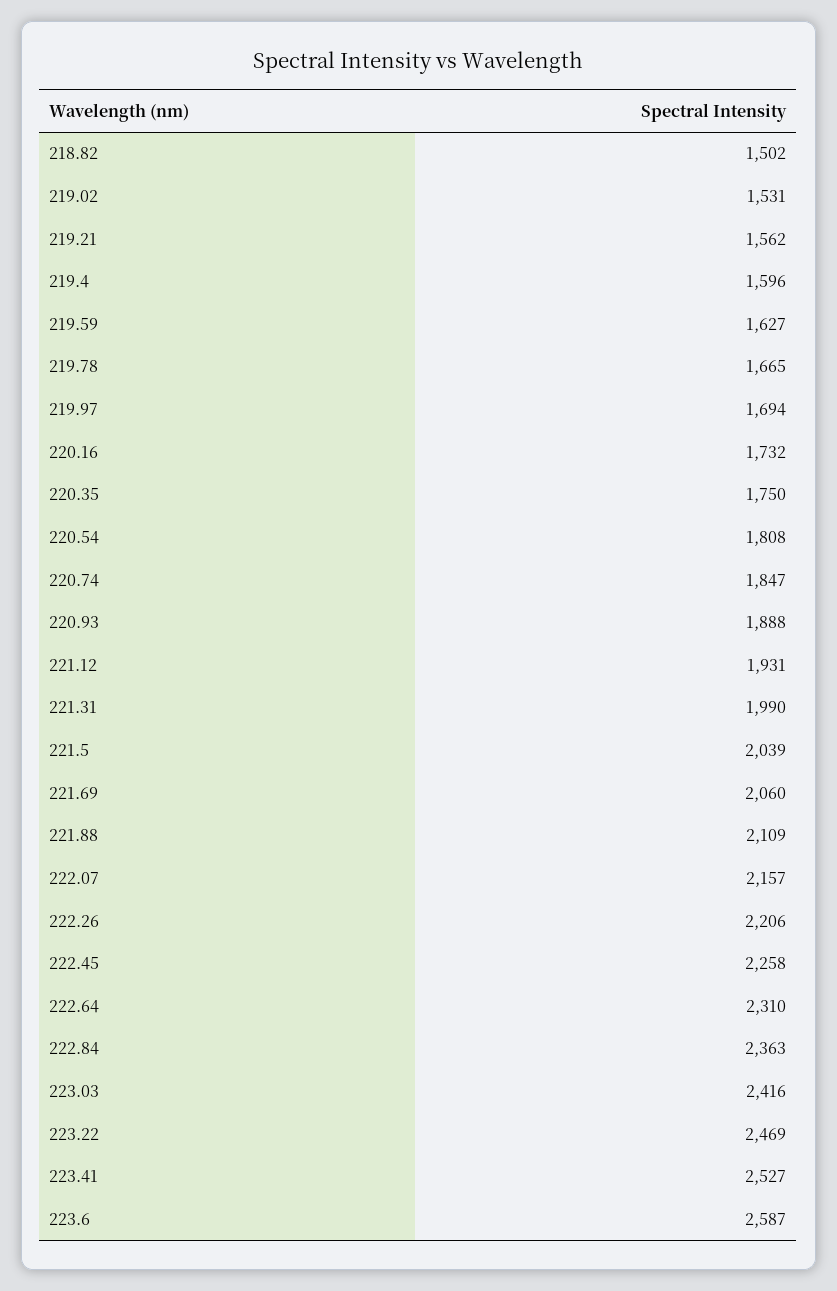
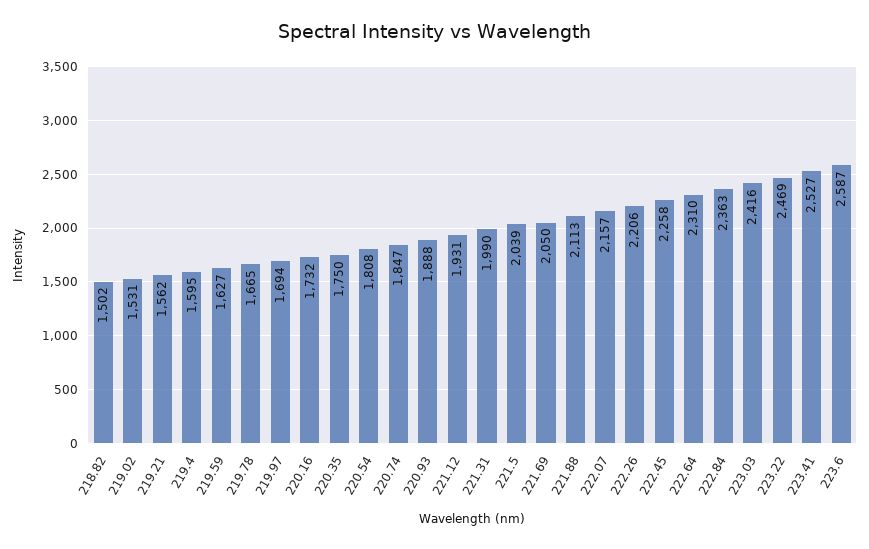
  {
    "218.82": 1502,
    "219.02": 1531,
    "219.21": 1562,
-   "219.4": 1596,
+   "219.4": 1595,
    "219.59": 1627,
    "219.78": 1665,
    "219.97": 1694,
    "220.16": 1732,
    "220.35": 1750,
    "220.54": 1808,
    "220.74": 1847,
    "220.93": 1888,
    "221.12": 1931,
    "221.31": 1990,
    "221.5": 2039,
-   "221.69": 2060,
+   "221.69": 2050,
-   "221.88": 2109,
+   "221.88": 2113,
    "222.07": 2157,
    "222.26": 2206,
    "222.45": 2258,
    "222.64": 2310,
    "222.84": 2363,
    "223.03": 2416,
    "223.22": 2469,
    "223.41": 2527,
    "223.6": 2587
  }

